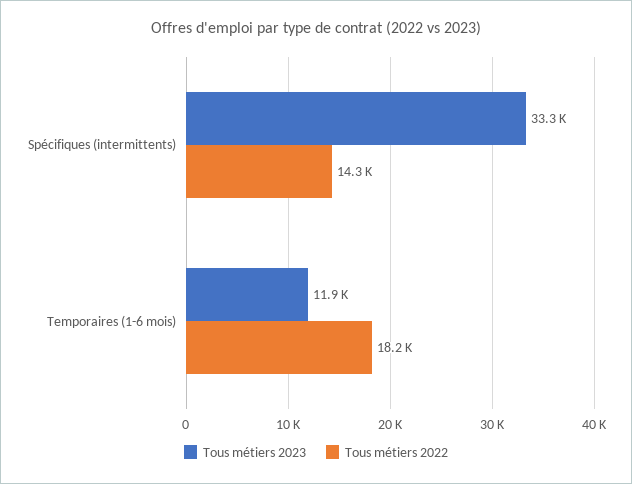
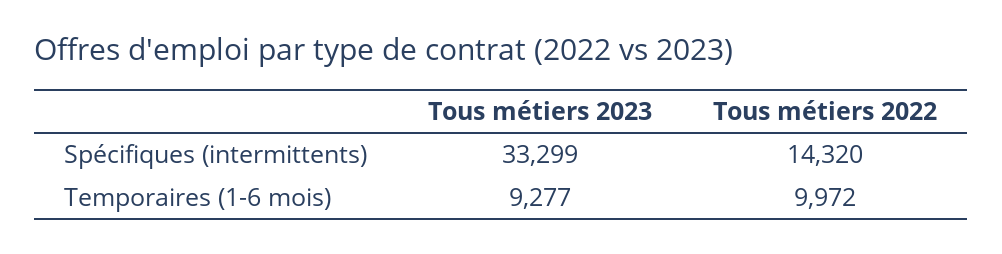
  {
    "Tous métiers 2023": {
      "Spécifiques (intermittents)": 33299,
-     "Temporaires (1-6 mois)": 11900
+     "Temporaires (1-6 mois)": 9277
    },
    "Tous métiers 2022": {
      "Spécifiques (intermittents)": 14320,
-     "Temporaires (1-6 mois)": 18200
+     "Temporaires (1-6 mois)": 9972
    }
  }

